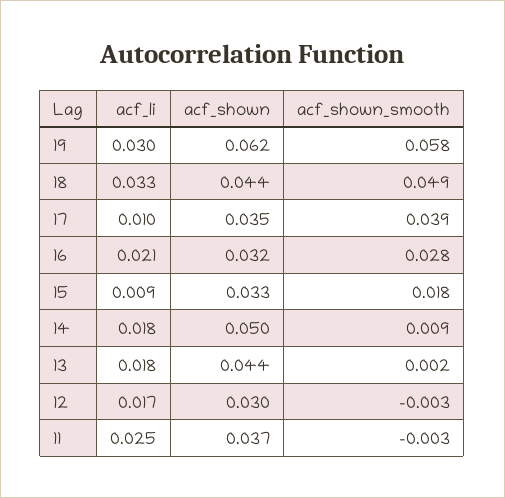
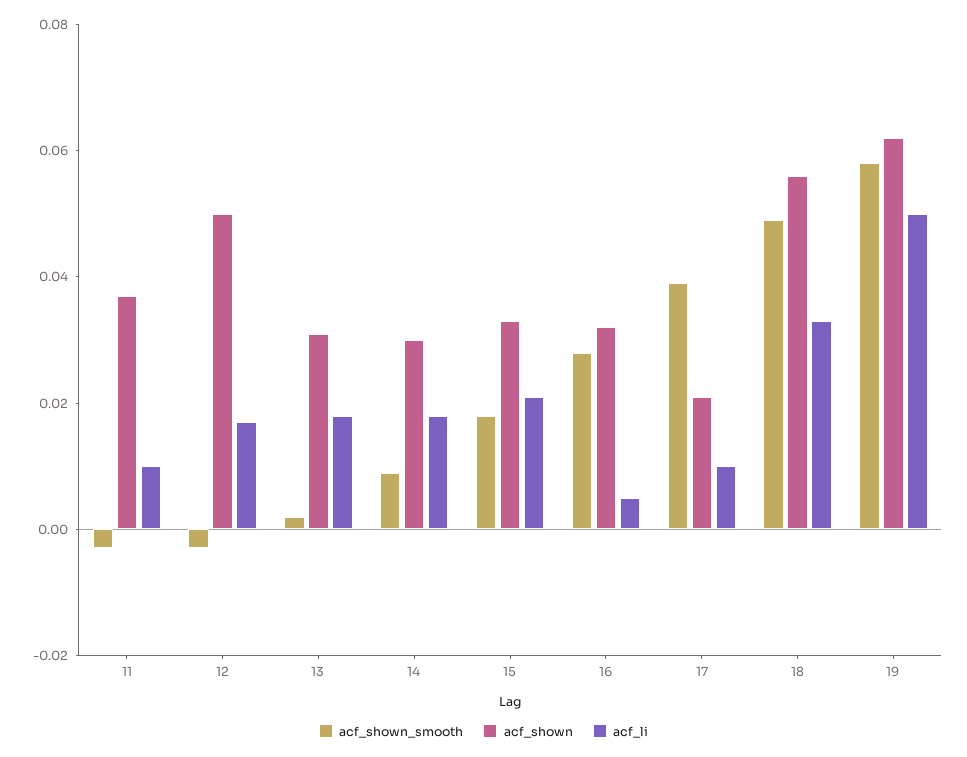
  {
    "acf_li": {
-     "19": 0.03,
+     "19": 0.05,
      "18": 0.033,
      "17": 0.01,
-     "16": 0.021,
+     "16": 0.005,
-     "15": 0.009,
+     "15": 0.02,
      "14": 0.018,
      "13": 0.018,
      "12": 0.017,
-     "11": 0.025
+     "11": 0.01
    },
    "acf_shown": {
      "19": 0.062,
-     "18": 0.044,
+     "18": 0.055,
-     "17": 0.035,
+     "17": 0.02,
      "16": 0.032,
      "15": 0.033,
-     "14": 0.05,
+     "14": 0.03,
-     "13": 0.044,
+     "13": 0.03,
-     "12": 0.03,
+     "12": 0.05,
      "11": 0.037
    },
    "acf_shown_smooth": {
      "19": 0.058,
      "18": 0.049,
      "17": 0.039,
      "16": 0.028,
      "15": 0.018,
      "14": 0.009,
      "13": 0.002,
      "12": -0.003,
      "11": -0.003
    }
  }

